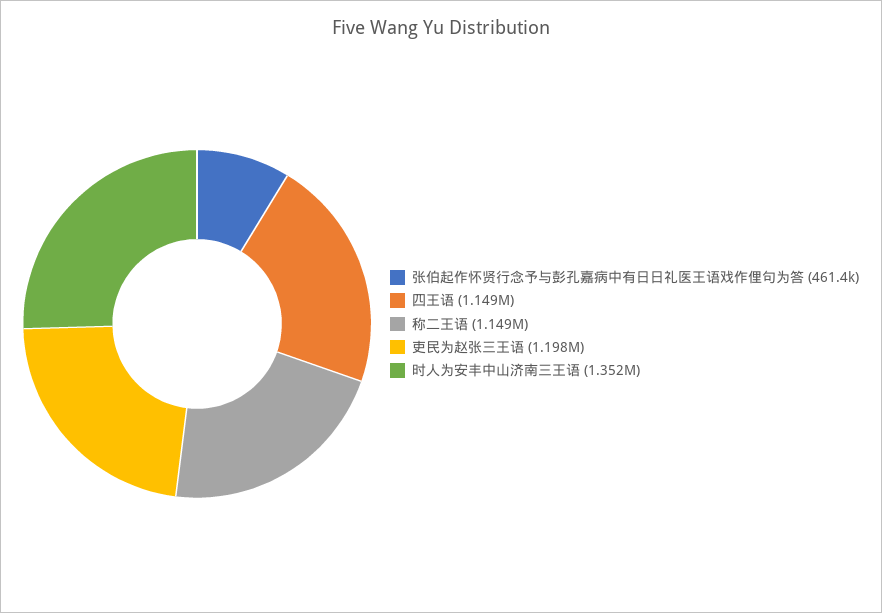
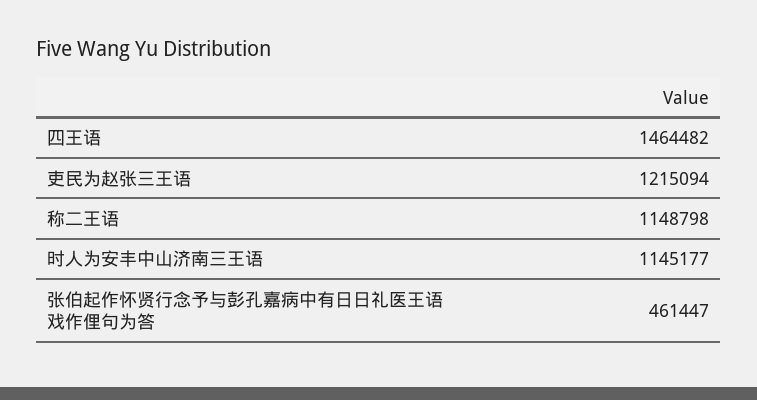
  {
    "张伯起作怀贤行念予与彭孔嘉病中有日日礼医王语戏作俚句为答": 461447,
-   "四王语": 1149000,
+   "四王语": 1464482,
    "称二王语": 1148798,
-   "吏民为赵张三王语": 1198000,
+   "吏民为赵张三王语": 1215094,
-   "时人为安丰中山济南三王语": 1352000
+   "时人为安丰中山济南三王语": 1145177
  }

